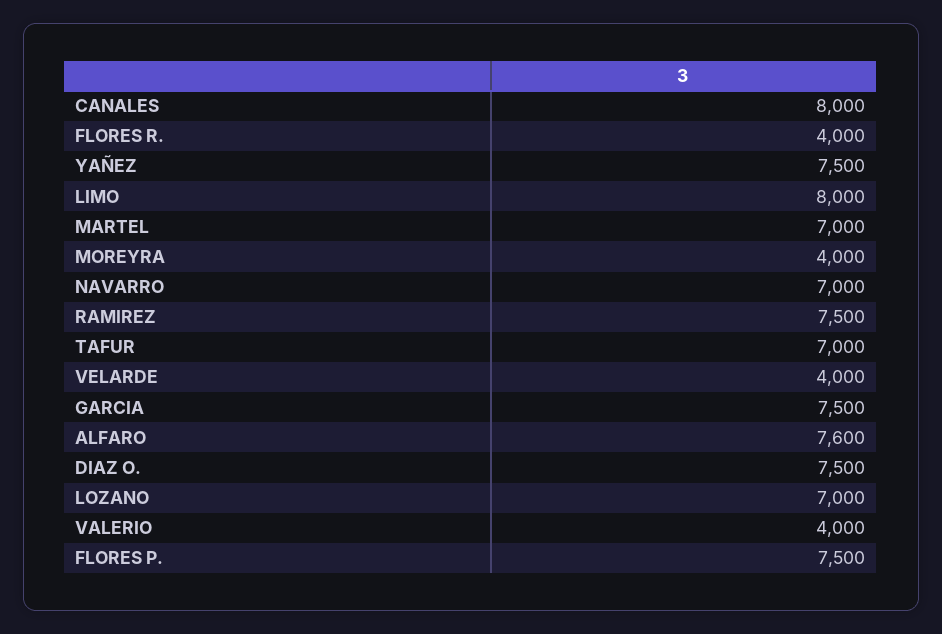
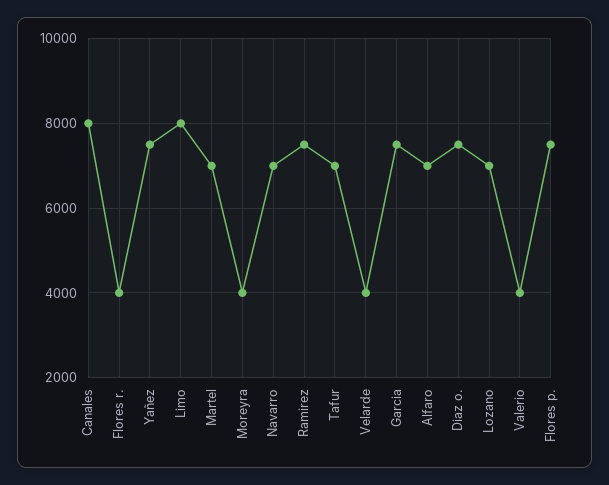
  {
    "CANALES": 8000,
    "FLORES R.": 4000,
    "YAÑEZ": 7500,
    "LIMO": 8000,
    "MARTEL": 7000,
    "MOREYRA": 4000,
    "NAVARRO": 7000,
    "RAMIREZ": 7500,
    "TAFUR": 7000,
    "VELARDE": 4000,
    "GARCIA": 7500,
-   "ALFARO": 7600,
+   "ALFARO": 7000,
    "DIAZ O.": 7500,
    "LOZANO": 7000,
    "VALERIO": 4000,
    "FLORES P.": 7500
  }

